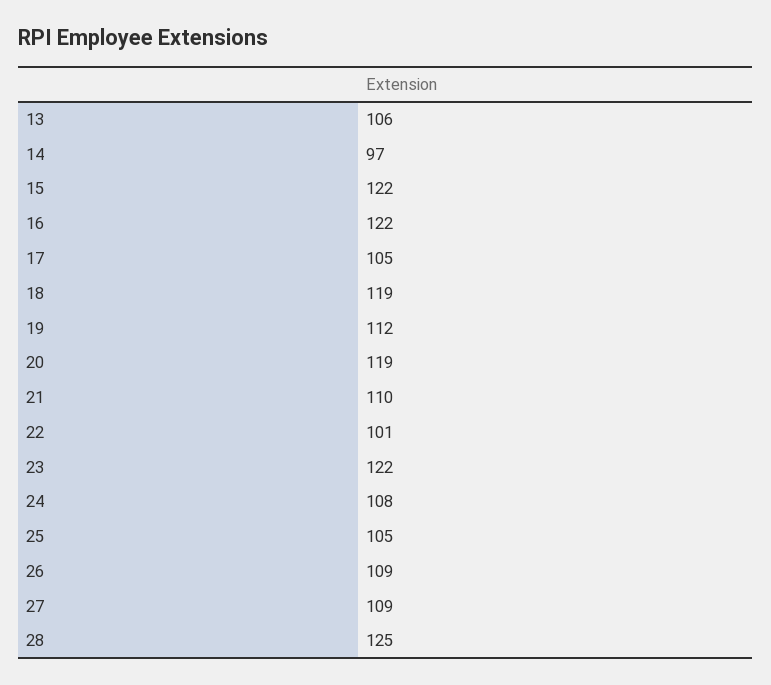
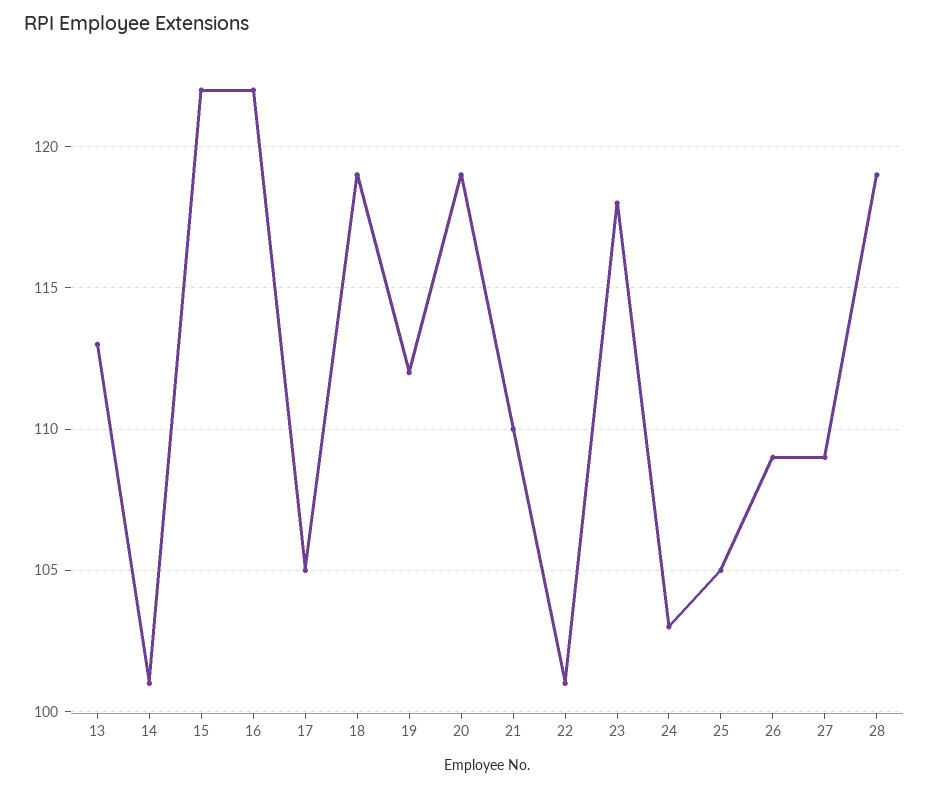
  {
-   "13": 106,
+   "13": 113,
-   "14": 97,
+   "14": 101,
    "15": 122,
    "16": 122,
    "17": 105,
    "18": 119,
    "19": 112,
    "20": 119,
    "21": 110,
    "22": 101,
-   "23": 122,
+   "23": 118,
-   "24": 108,
+   "24": 103,
    "25": 105,
    "26": 109,
    "27": 109,
-   "28": 125
+   "28": 119
  }

